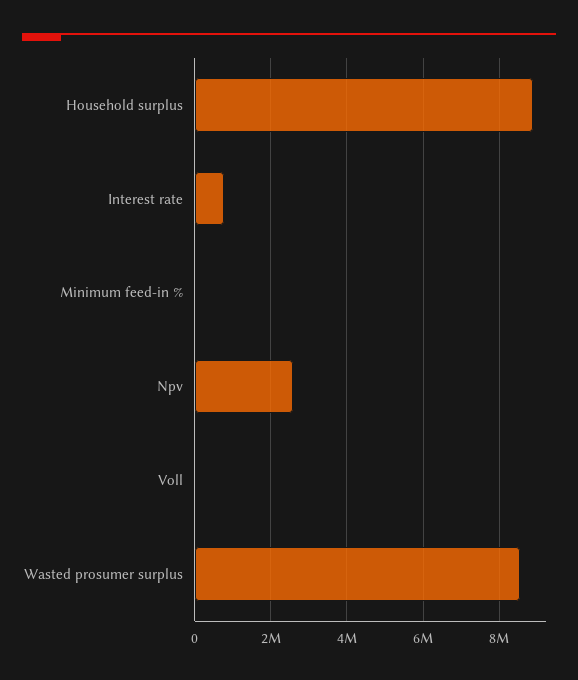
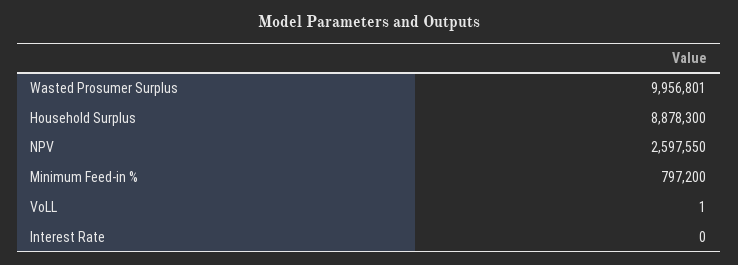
  {
    "Household surplus": 8878300,
-   "Interest rate": 800000,
+   "Interest rate": 0,
-   "Minimum feed-in %": 0,
+   "Minimum feed-in %": 797200,
    "Npv": 2597550,
    "Voll": 1,
-   "Wasted prosumer surplus": 8600000
+   "Wasted prosumer surplus": 9956801
  }

